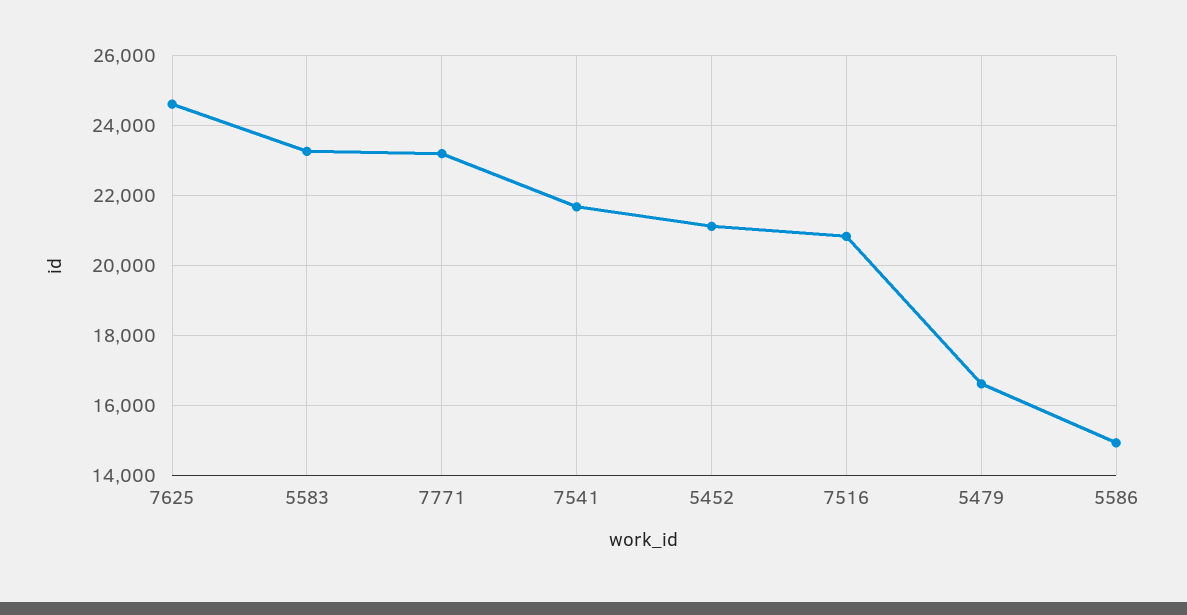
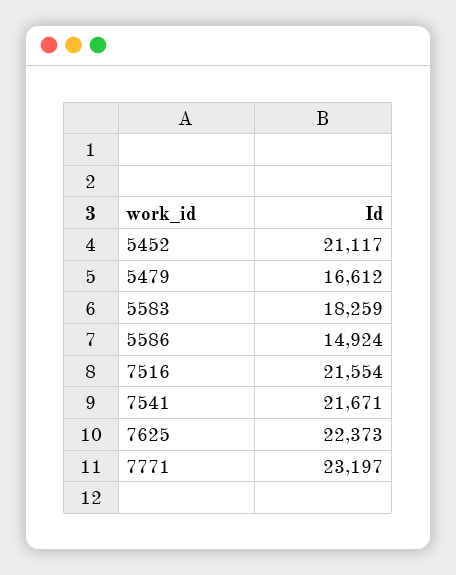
  {
-   "7625": 24600,
+   "7625": 22373,
-   "5583": 23200,
+   "5583": 18259,
    "7771": 23197,
    "7541": 21671,
    "5452": 21117,
-   "7516": 20800,
+   "7516": 21554,
    "5479": 16612,
    "5586": 14924
  }

